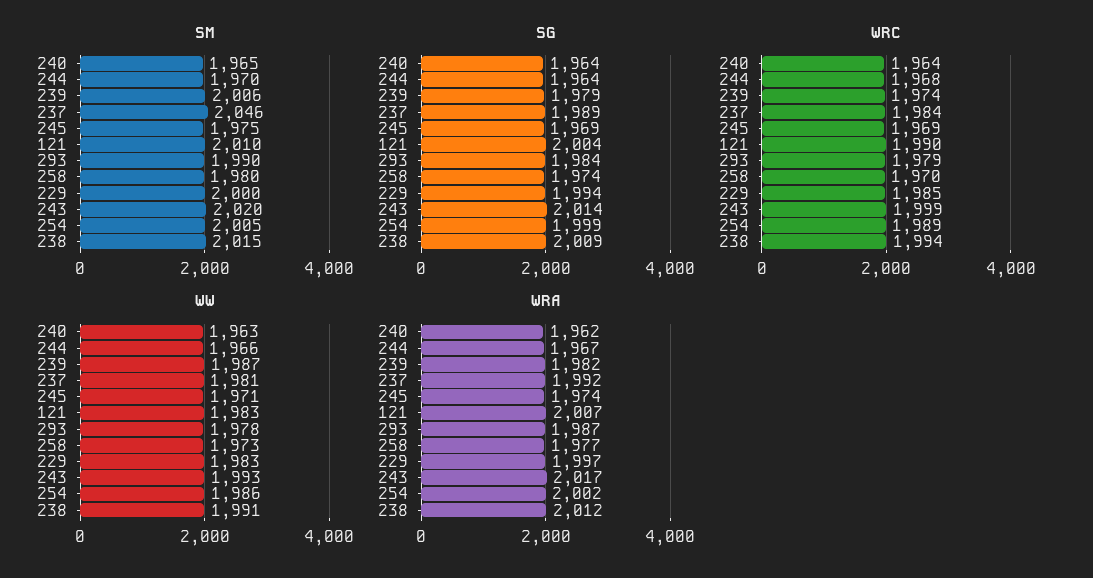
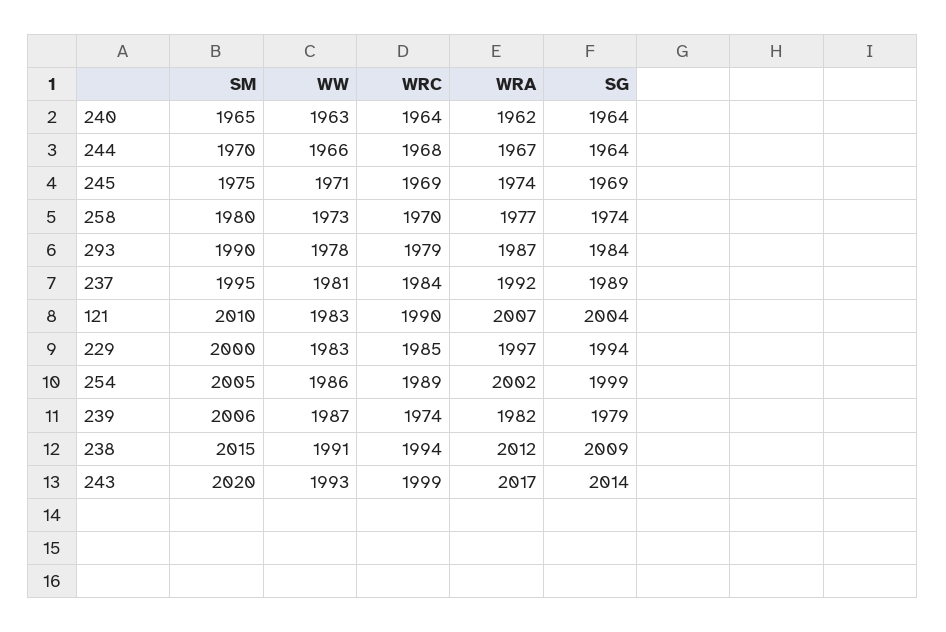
  {
    "SM": {
      "240": 1965,
      "244": 1970,
      "239": 2006,
-     "237": 2046,
+     "237": 1995,
      "245": 1975,
      "121": 2010,
      "293": 1990,
      "258": 1980,
      "229": 2000,
      "243": 2020,
      "254": 2005,
      "238": 2015
    },
    "SG": {
      "240": 1964,
      "244": 1964,
      "239": 1979,
      "237": 1989,
      "245": 1969,
      "121": 2004,
      "293": 1984,
      "258": 1974,
      "229": 1994,
      "243": 2014,
      "254": 1999,
      "238": 2009
    },
    "WRC": {
      "240": 1964,
      "244": 1968,
      "239": 1974,
      "237": 1984,
      "245": 1969,
      "121": 1990,
      "293": 1979,
      "258": 1970,
      "229": 1985,
      "243": 1999,
      "254": 1989,
      "238": 1994
    },
    "WW": {
      "240": 1963,
      "244": 1966,
      "239": 1987,
      "237": 1981,
      "245": 1971,
      "121": 1983,
      "293": 1978,
      "258": 1973,
      "229": 1983,
      "243": 1993,
      "254": 1986,
      "238": 1991
    },
    "WRA": {
      "240": 1962,
      "244": 1967,
      "239": 1982,
      "237": 1992,
      "245": 1974,
      "121": 2007,
      "293": 1987,
      "258": 1977,
      "229": 1997,
      "243": 2017,
      "254": 2002,
      "238": 2012
    }
  }

